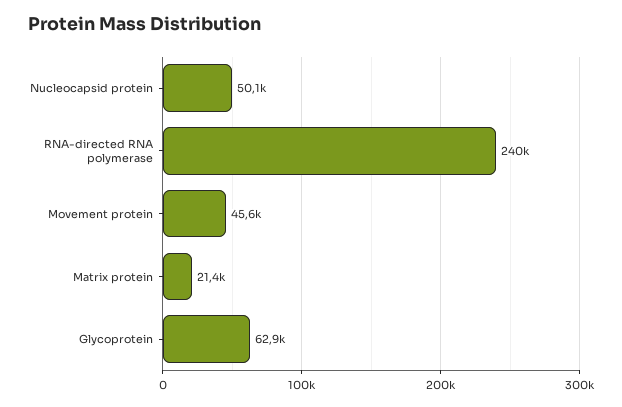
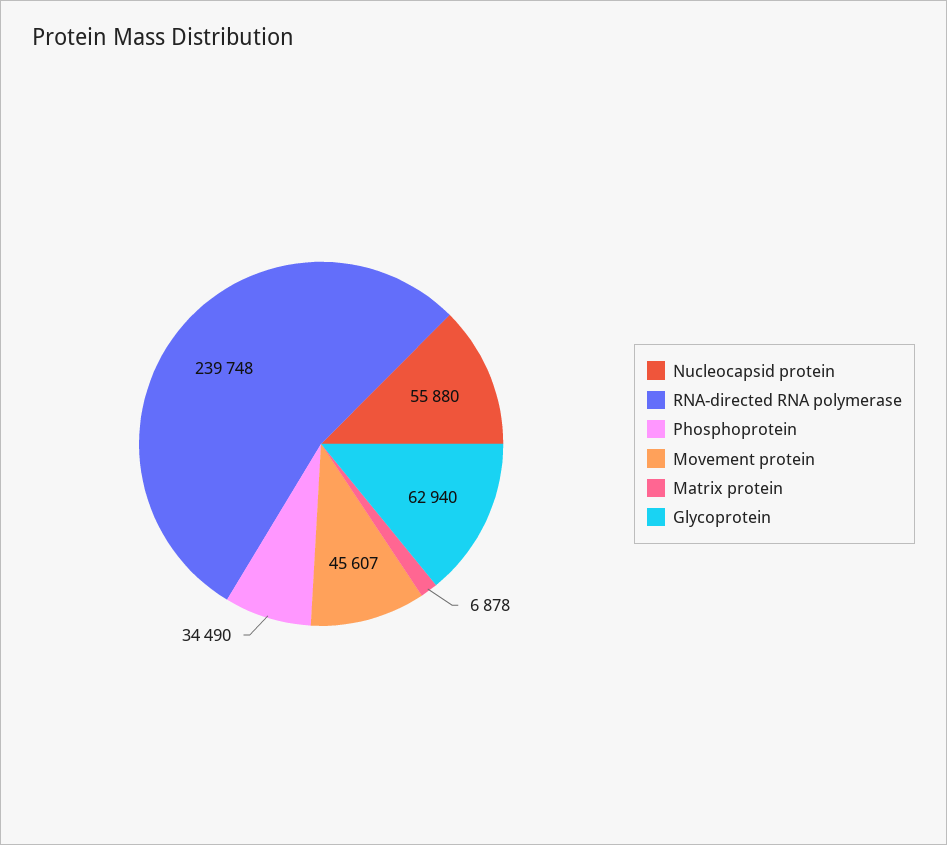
  {
-   "Nucleocapsid protein": 50100,
+   "Nucleocapsid protein": 55880,
    "RNA-directed RNA polymerase": 239748,
    "Movement protein": 45607,
-   "Matrix protein": 21400,
+   "Matrix protein": 6878,
-   "Glycoprotein": 62940
+   "Glycoprotein": 62940,
+   "Phosphoprotein": 34490
  }

